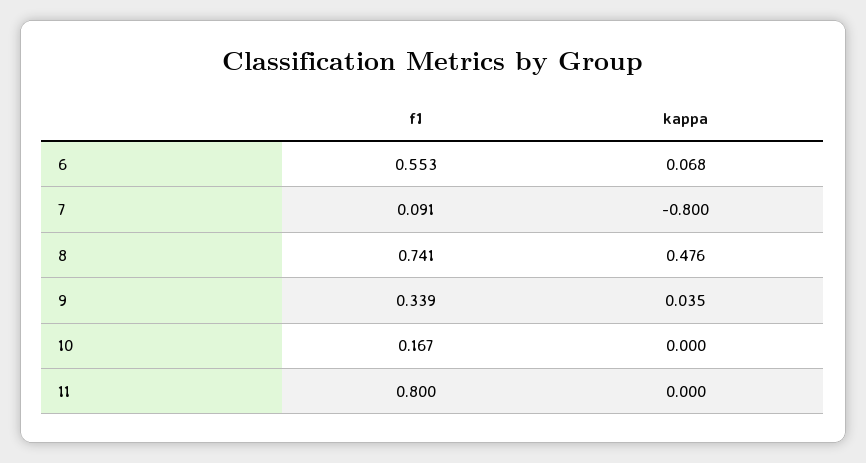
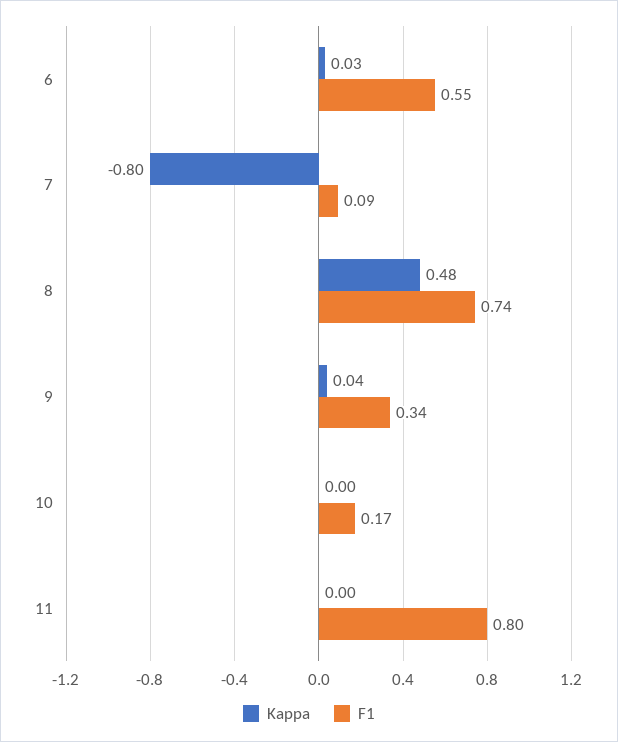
  {
    "f1": {
      "6": 0.553,
      "7": 0.091,
      "8": 0.741,
      "9": 0.339,
      "10": 0.167,
      "11": 0.8
    },
    "kappa": {
-     "6": 0.068,
+     "6": 0.03,
      "7": -0.8,
      "8": 0.476,
      "9": 0.035,
      "10": 0,
      "11": 0
    }
  }

